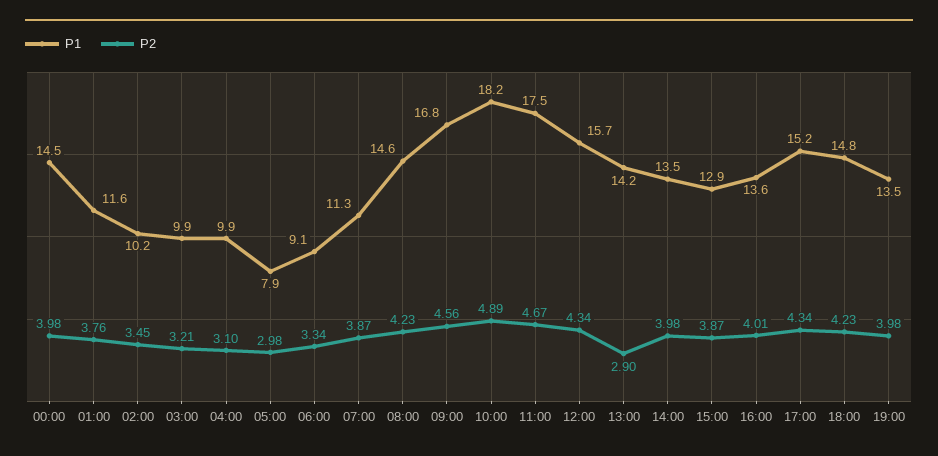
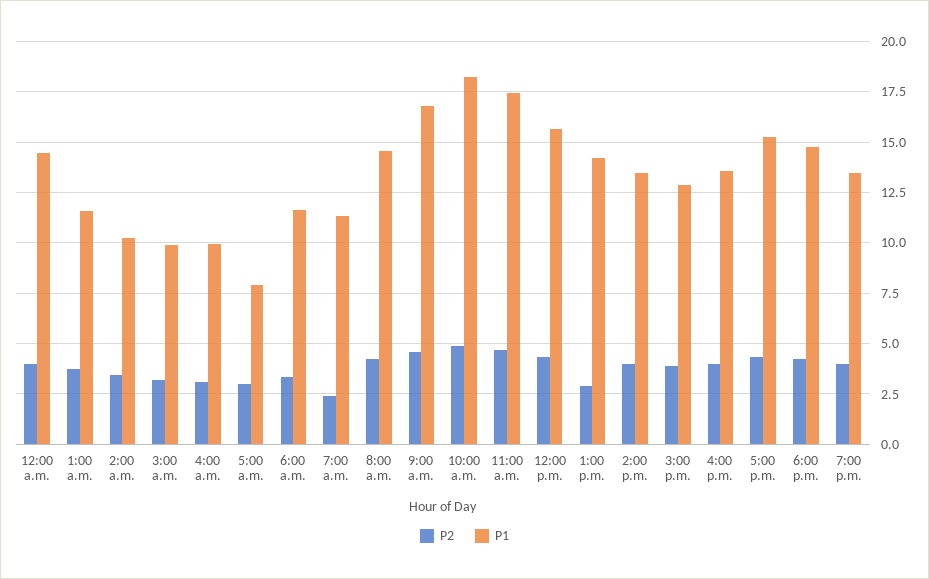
  {
    "P1": {
      "00:00": 14.5,
      "01:00": 11.6,
      "02:00": 10.2,
      "03:00": 9.9,
      "04:00": 9.9,
      "05:00": 7.9,
-     "06:00": 9.1,
+     "06:00": 11.5,
      "07:00": 11.3,
      "08:00": 14.6,
      "09:00": 16.8,
      "10:00": 18.2,
      "11:00": 17.5,
      "12:00": 15.7,
      "13:00": 14.2,
      "14:00": 13.5,
      "15:00": 12.9,
      "16:00": 13.6,
      "17:00": 15.2,
      "18:00": 14.8,
      "19:00": 13.5
    },
    "P2": {
      "00:00": 3.98,
      "01:00": 3.76,
      "02:00": 3.45,
      "03:00": 3.21,
      "04:00": 3.1,
      "05:00": 2.98,
      "06:00": 3.34,
-     "07:00": 3.87,
+     "07:00": 2.5,
      "08:00": 4.23,
      "09:00": 4.56,
      "10:00": 4.89,
      "11:00": 4.67,
      "12:00": 4.34,
      "13:00": 2.9,
      "14:00": 3.98,
      "15:00": 3.87,
      "16:00": 4.01,
      "17:00": 4.34,
      "18:00": 4.23,
      "19:00": 3.98
    }
  }

